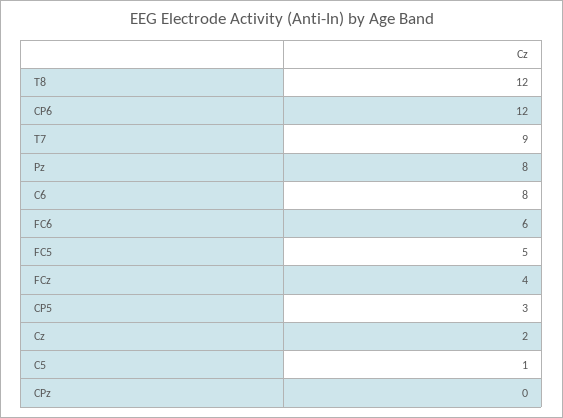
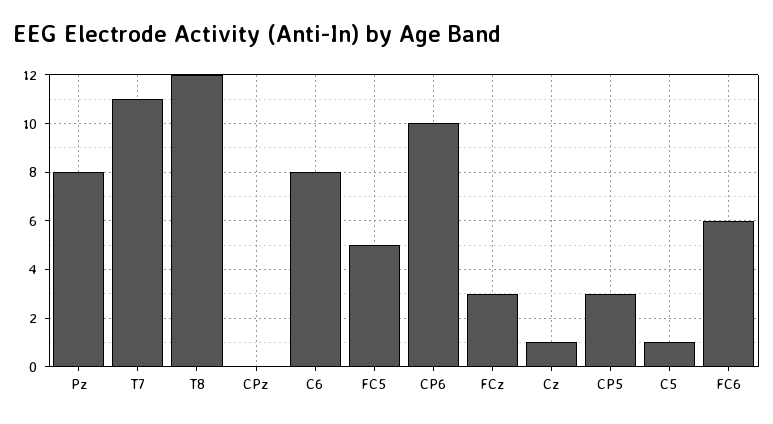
  {
    "T8": 12,
-   "CP6": 12,
+   "CP6": 10,
-   "T7": 9,
+   "T7": 11,
    "Pz": 8,
    "C6": 8,
    "FC6": 6,
    "FC5": 5,
-   "FCz": 4,
+   "FCz": 3,
    "CP5": 3,
-   "Cz": 2,
+   "Cz": 1,
    "C5": 1,
    "CPz": 0
  }

